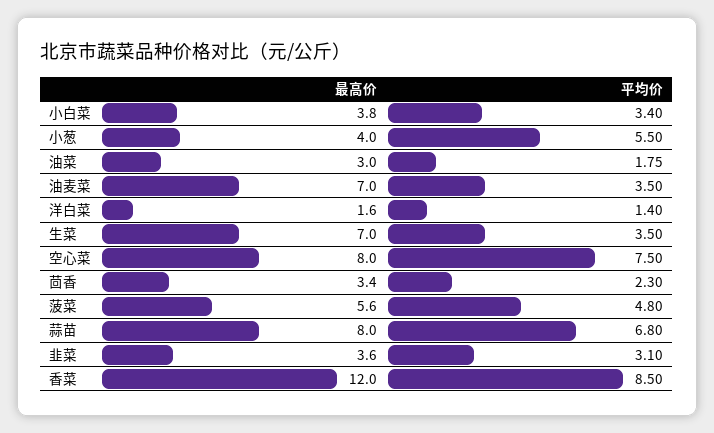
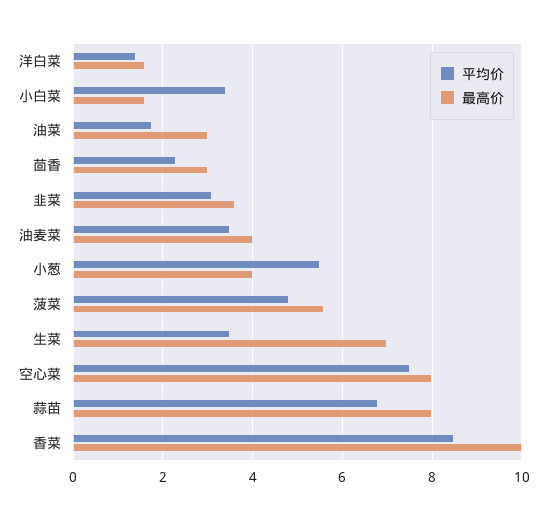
  {
    "最高价": {
-     "小白菜": 3.8,
+     "小白菜": 1.6,
      "小葱": 4,
      "油菜": 3,
-     "油麦菜": 7,
+     "油麦菜": 4,
      "洋白菜": 1.6,
      "生菜": 7,
      "空心菜": 8,
-     "茴香": 3.4,
+     "茴香": 3,
      "菠菜": 5.6,
      "蒜苗": 8,
      "韭菜": 3.6,
-     "香菜": 12
+     "香菜": 10
    },
    "平均价": {
      "小白菜": 3.4,
      "小葱": 5.5,
      "油菜": 1.75,
      "油麦菜": 3.5,
      "洋白菜": 1.4,
      "生菜": 3.5,
      "空心菜": 7.5,
      "茴香": 2.3,
      "菠菜": 4.8,
      "蒜苗": 6.8,
      "韭菜": 3.1,
      "香菜": 8.5
    }
  }

